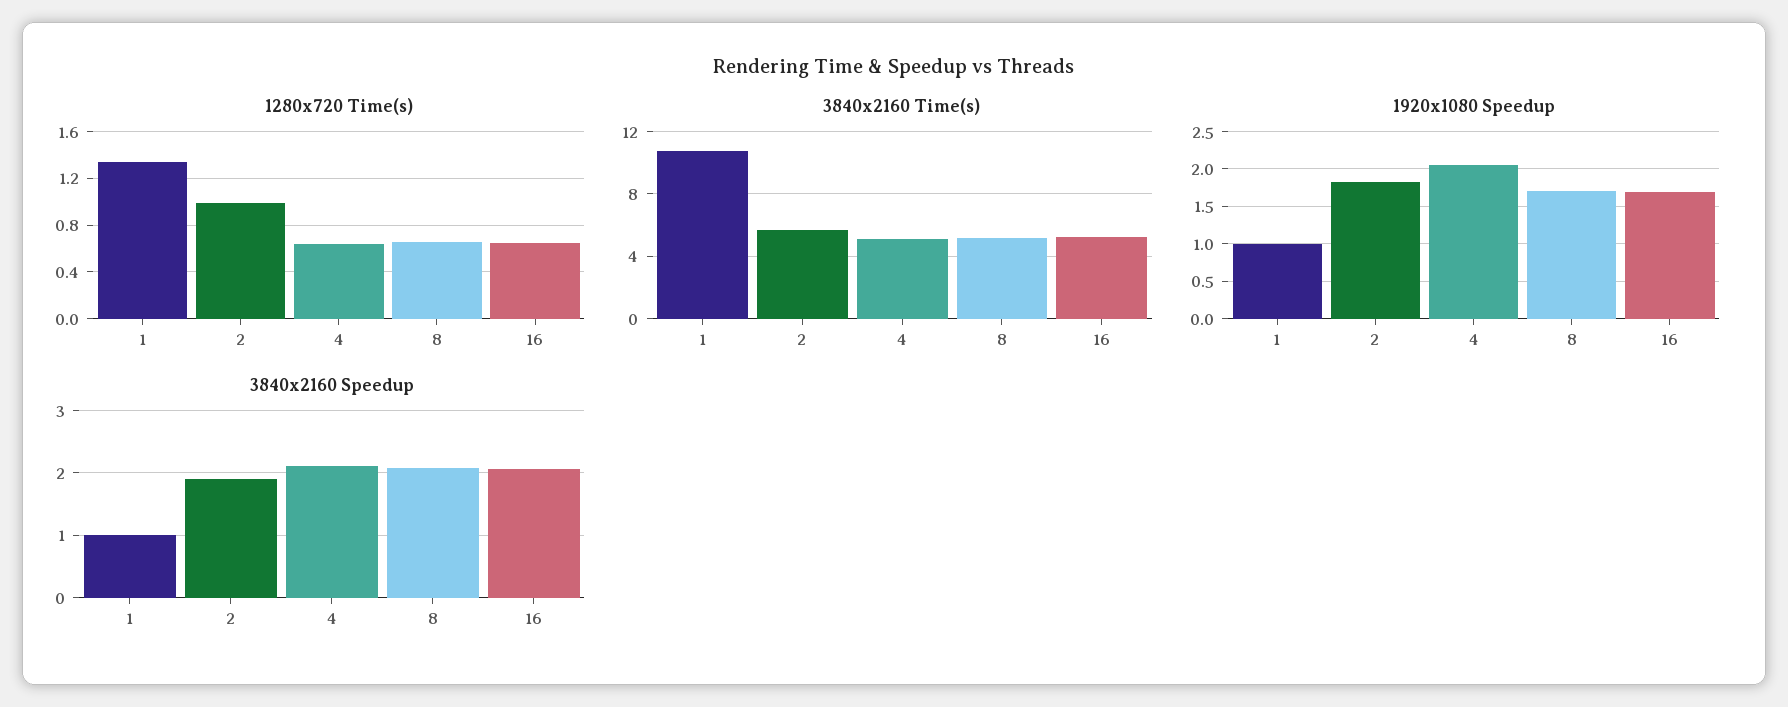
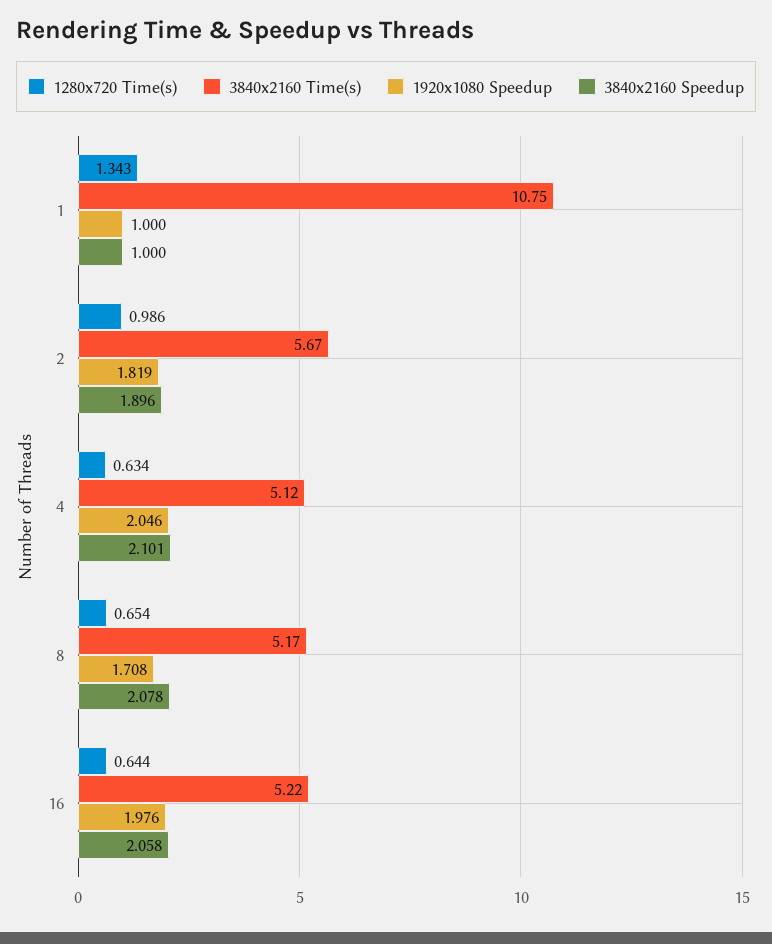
  {
    "1280x720 Time(s)": {
      "1": 1.343,
      "2": 0.986,
      "4": 0.634,
      "8": 0.654,
      "16": 0.644
    },
    "3840x2160 Time(s)": {
      "1": 10.75,
      "2": 5.67,
      "4": 5.12,
      "8": 5.17,
      "16": 5.22
    },
    "1920x1080 Speedup": {
      "1": 1,
      "2": 1.819,
      "4": 2.046,
      "8": 1.708,
-     "16": 1.7
+     "16": 1.976
    },
    "3840x2160 Speedup": {
      "1": 1,
      "2": 1.896,
      "4": 2.101,
      "8": 2.078,
      "16": 2.058
    }
  }

